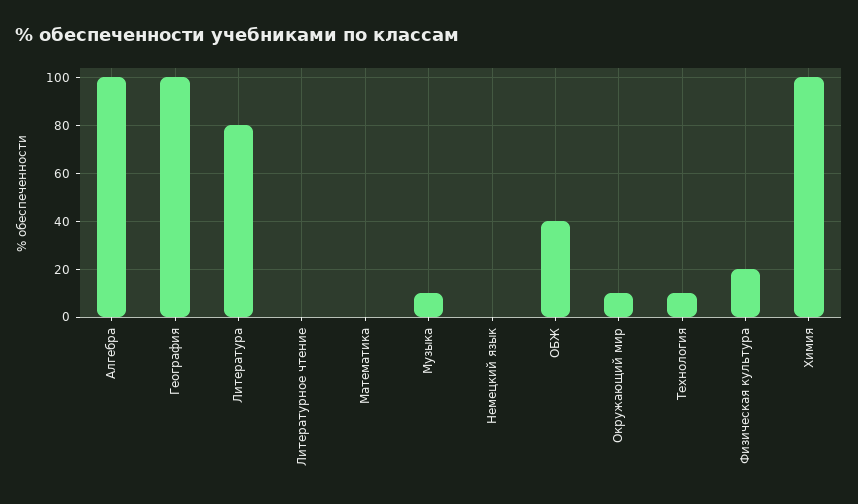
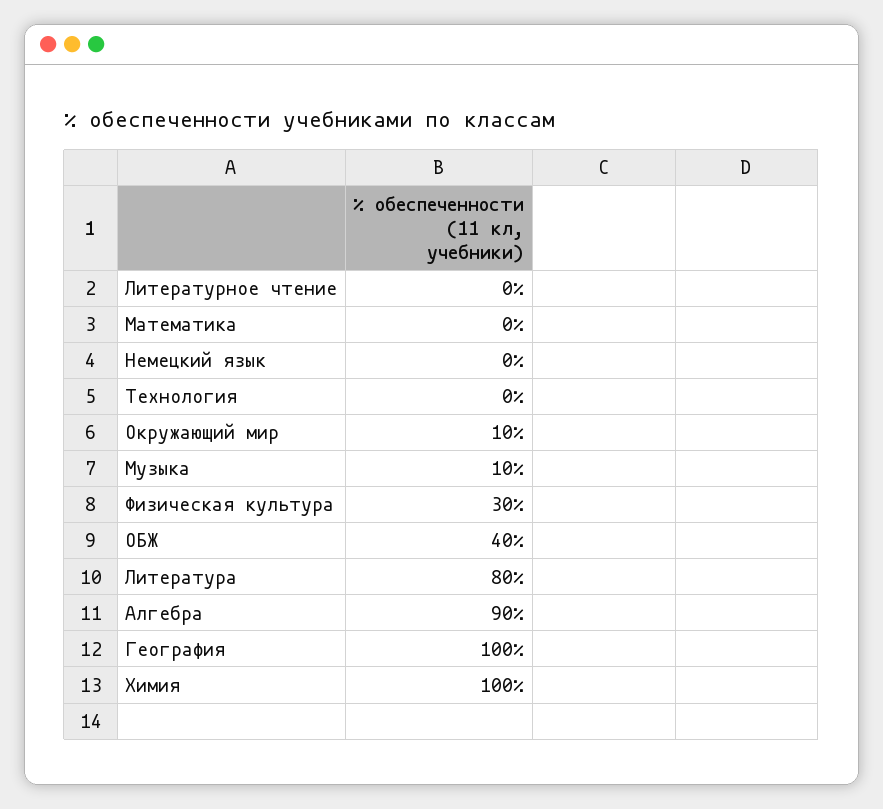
  {
-   "Алгебра": 100,
+   "Алгебра": 90,
    "География": 100,
    "Литература": 80,
    "Литературное чтение": 0,
    "Математика": 0,
    "Музыка": 10,
    "Немецкий язык": 0,
    "ОБЖ": 40,
    "Окружающий мир": 10,
-   "Технология": 10,
+   "Технология": 0,
-   "Физическая культура": 20,
+   "Физическая культура": 30,
    "Химия": 100
  }

